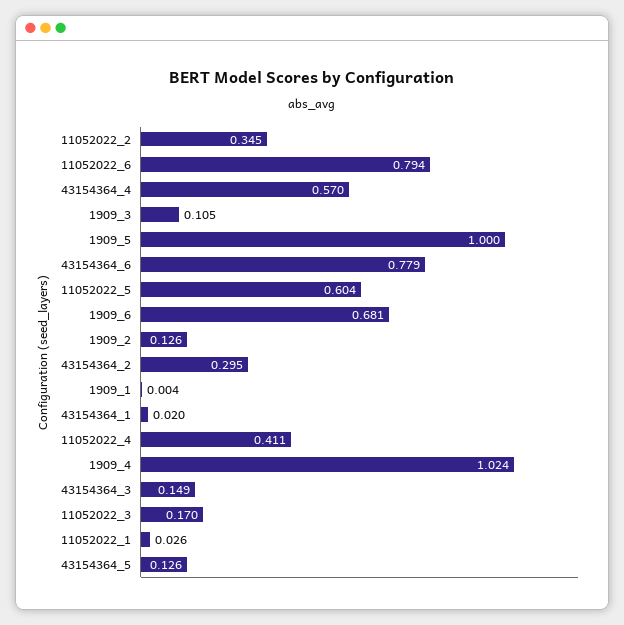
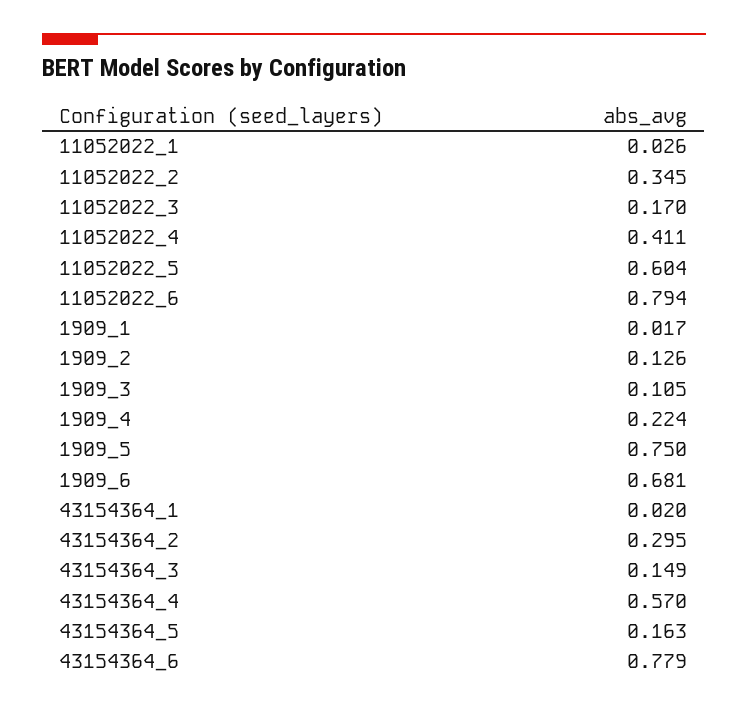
  {
    "11052022_2": 0.345,
    "11052022_6": 0.794,
    "43154364_4": 0.57,
    "1909_3": 0.105,
-   "1909_5": 1,
+   "1909_5": 0.75,
    "43154364_6": 0.779,
    "11052022_5": 0.604,
    "1909_6": 0.681,
    "1909_2": 0.126,
    "43154364_2": 0.295,
-   "1909_1": 0.004,
+   "1909_1": 0.017,
    "43154364_1": 0.02,
    "11052022_4": 0.411,
-   "1909_4": 1.024,
+   "1909_4": 0.224,
    "43154364_3": 0.149,
    "11052022_3": 0.17,
    "11052022_1": 0.026,
-   "43154364_5": 0.126
+   "43154364_5": 0.163
  }

